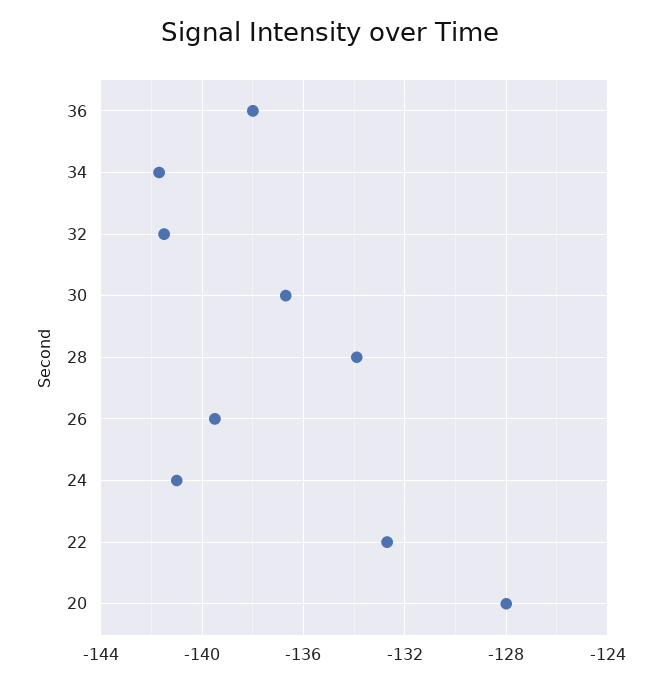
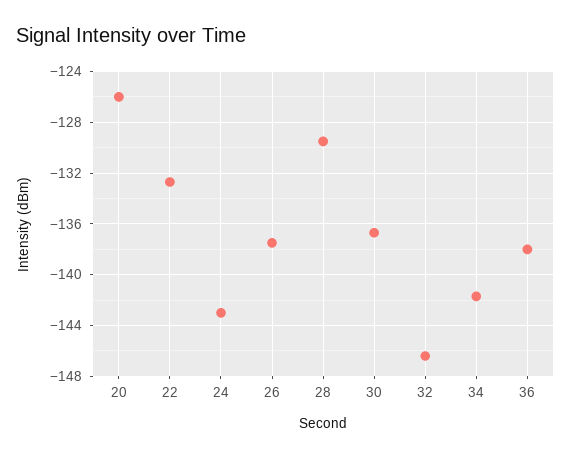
  {
    "36": -138,
    "34": -141.5,
-   "32": -141.5,
+   "32": -146.5,
    "30": -136.5,
-   "28": -134,
+   "28": -129.5,
-   "26": -139.5,
+   "26": -137.5,
-   "24": -141,
+   "24": -143,
    "22": -132.5,
-   "20": -128
+   "20": -126
  }

